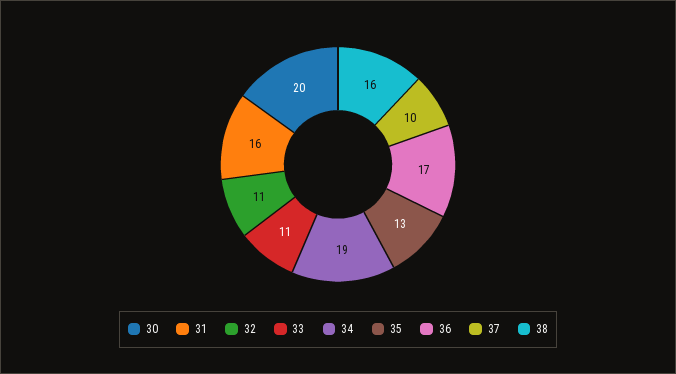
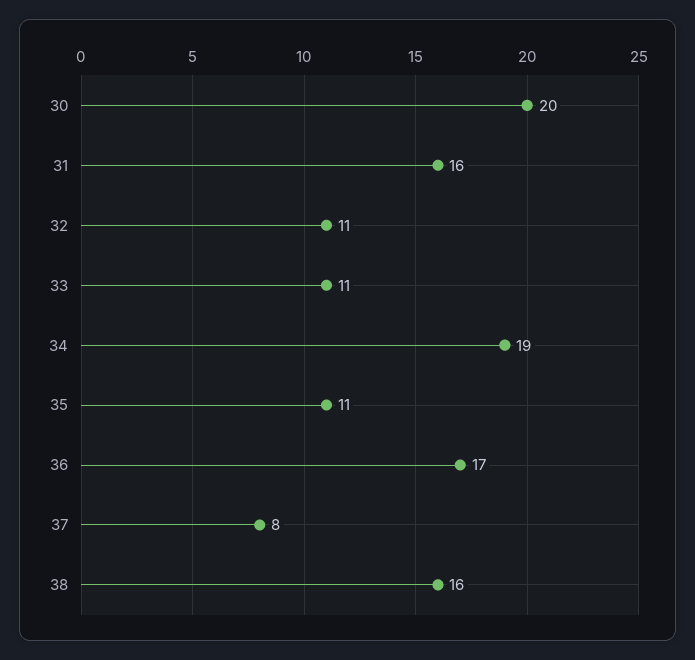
  {
    "30": 20,
    "31": 16,
    "32": 11,
    "33": 11,
    "34": 19,
-   "35": 13,
+   "35": 11,
    "36": 17,
-   "37": 10,
+   "37": 8,
    "38": 16
  }

